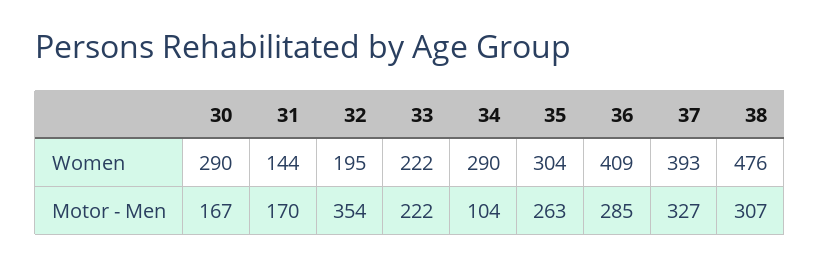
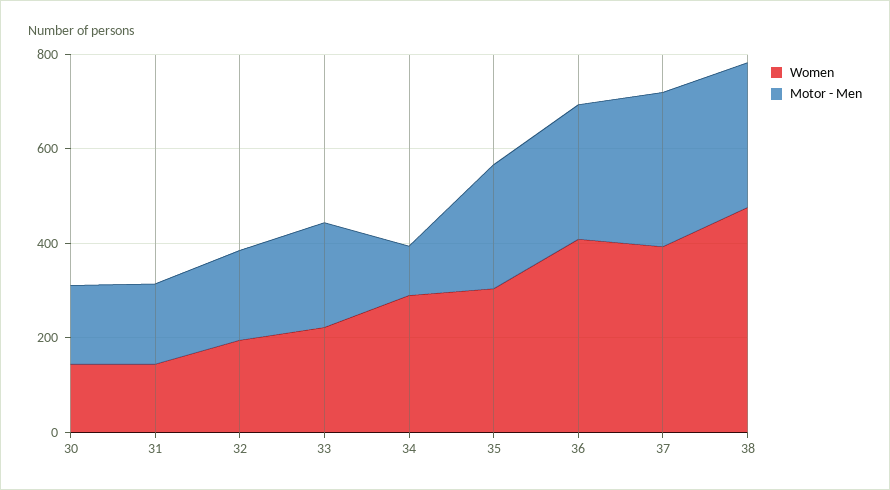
  {
    "Women": {
-     "30": 290,
+     "30": 150,
      "31": 144,
      "32": 195,
      "33": 222,
      "34": 290,
      "35": 304,
      "36": 409,
      "37": 393,
      "38": 476
    },
    "Motor - Men": {
      "30": 167,
      "31": 170,
-     "32": 354,
+     "32": 200,
      "33": 222,
      "34": 104,
      "35": 263,
      "36": 285,
      "37": 327,
      "38": 307
    }
  }

